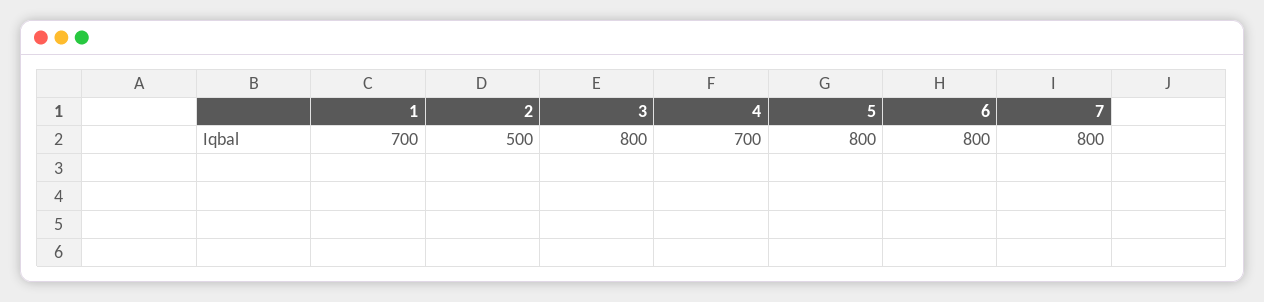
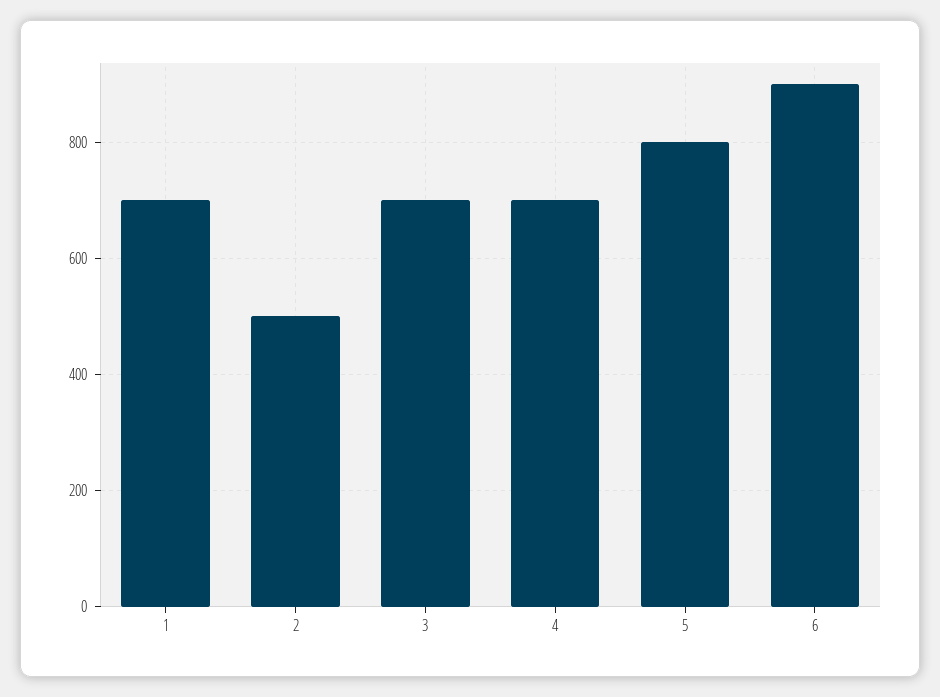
  {
    "1": 700,
    "2": 500,
-   "3": 800,
+   "3": 700,
    "4": 700,
    "5": 800,
-   "6": 800,
+   "6": 900
-   "7": 800
  }

